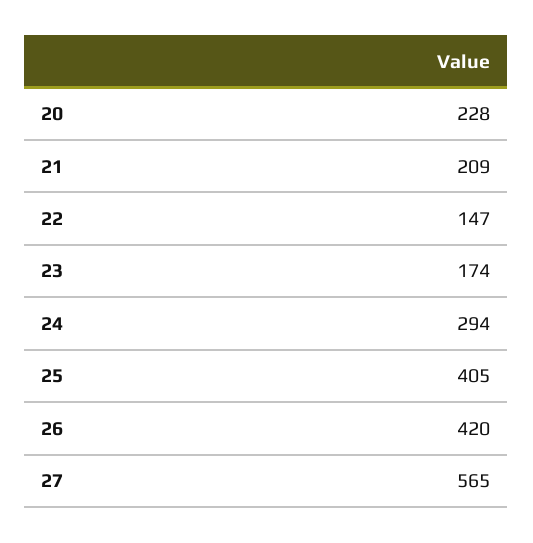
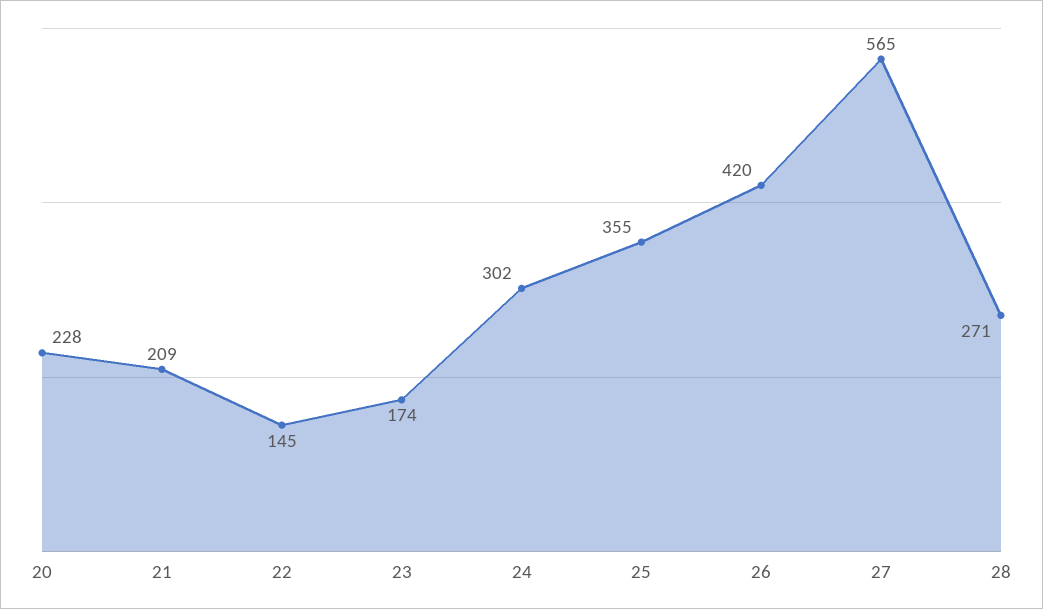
  {
    "20": 228,
    "21": 209,
-   "22": 147,
+   "22": 145,
    "23": 174,
-   "24": 294,
+   "24": 302,
-   "25": 405,
+   "25": 355,
    "26": 420,
-   "27": 565
+   "27": 565,
+   "28": 271
  }

